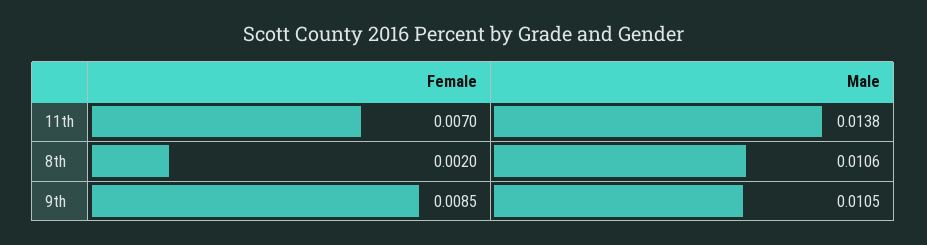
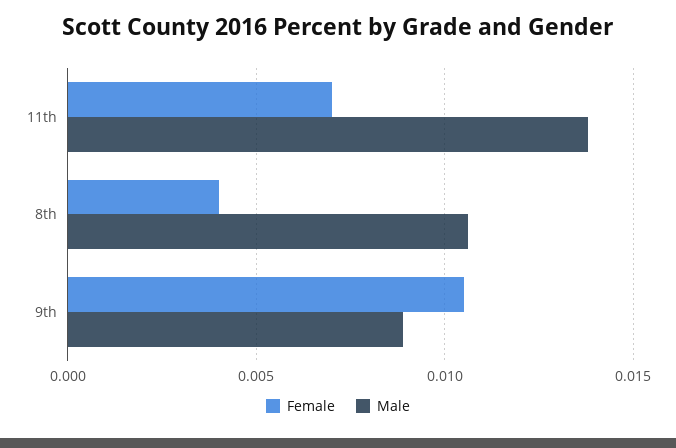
  {
    "Female": {
      "11th": 0.007,
-     "8th": 0.002,
+     "8th": 0.004,
-     "9th": 0.0085
+     "9th": 0.0105
    },
    "Male": {
      "11th": 0.0138,
      "8th": 0.0106,
-     "9th": 0.0105
+     "9th": 0.009
    }
  }

